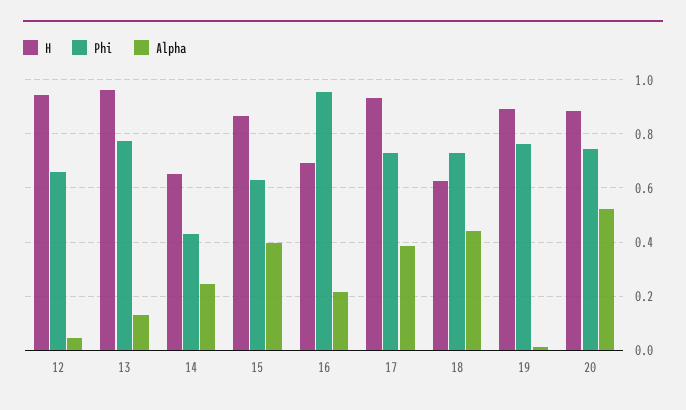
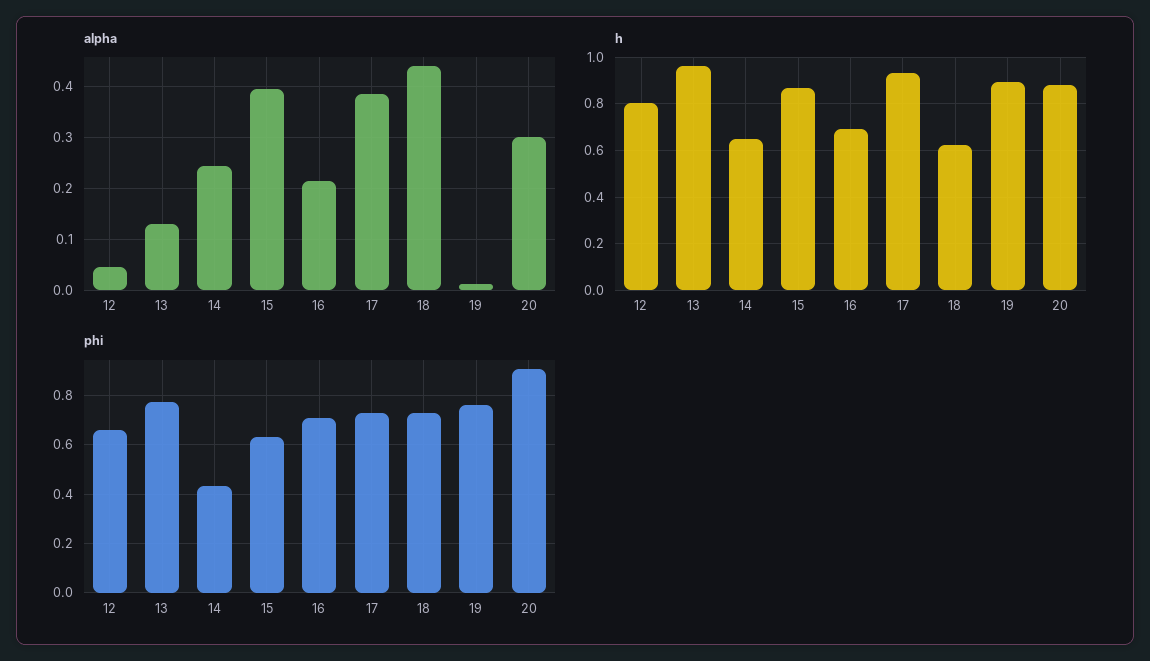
  {
    "H": {
-     "12": 0.95,
+     "12": 0.8,
      "13": 0.95,
      "14": 0.65,
      "15": 0.875,
      "16": 0.7,
      "17": 0.925,
      "18": 0.625,
      "19": 0.9,
      "20": 0.875
    },
    "Phi": {
      "12": 0.65,
      "13": 0.775,
      "14": 0.425,
      "15": 0.625,
-     "16": 0.95,
+     "16": 0.7,
      "17": 0.725,
      "18": 0.725,
      "19": 0.75,
-     "20": 0.75
+     "20": 0.9
    },
    "Alpha": {
      "12": 0.04,
      "13": 0.14,
      "14": 0.24,
      "15": 0.4,
      "16": 0.22,
      "17": 0.38,
      "18": 0.44,
      "19": 0.02,
-     "20": 0.525
+     "20": 0.3
    }
  }

